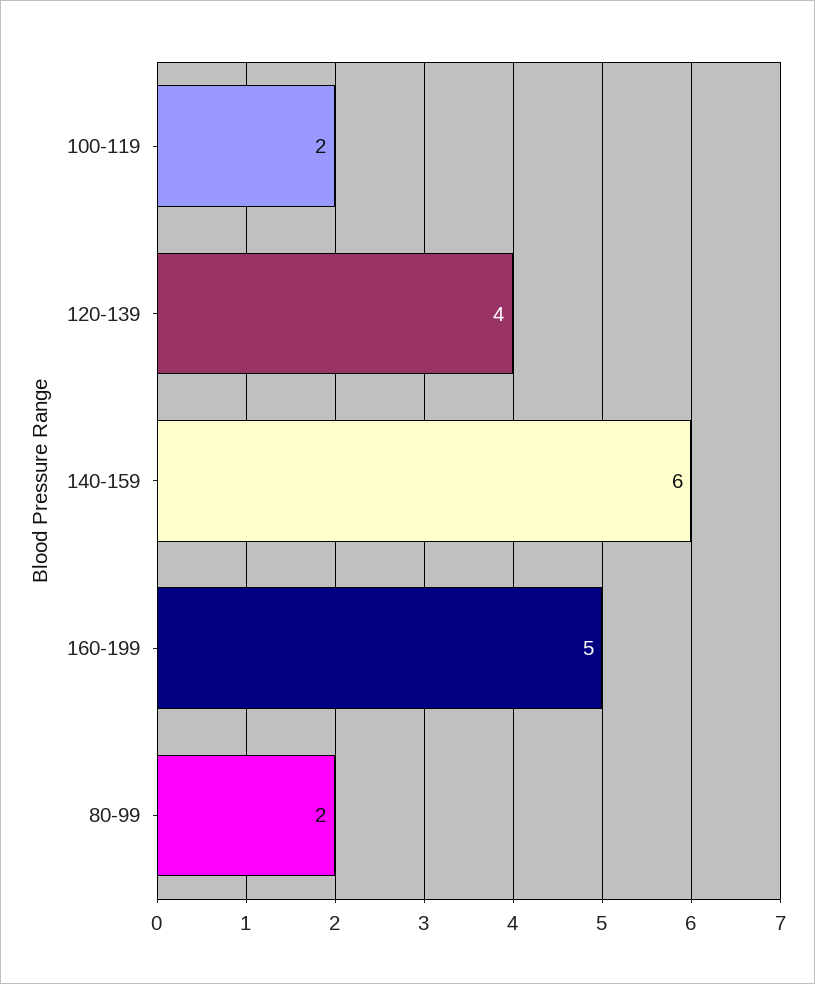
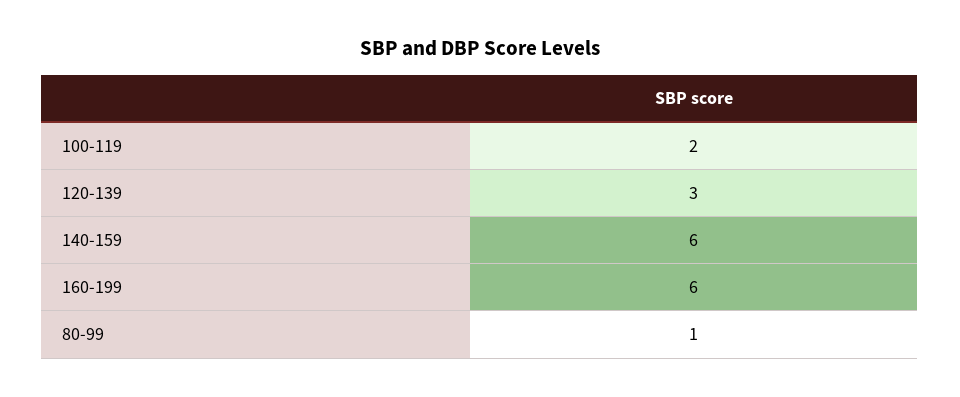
  {
    "100-119": 2,
-   "120-139": 4,
+   "120-139": 3,
    "140-159": 6,
-   "160-199": 5,
+   "160-199": 6,
-   "80-99": 2
+   "80-99": 1
  }

